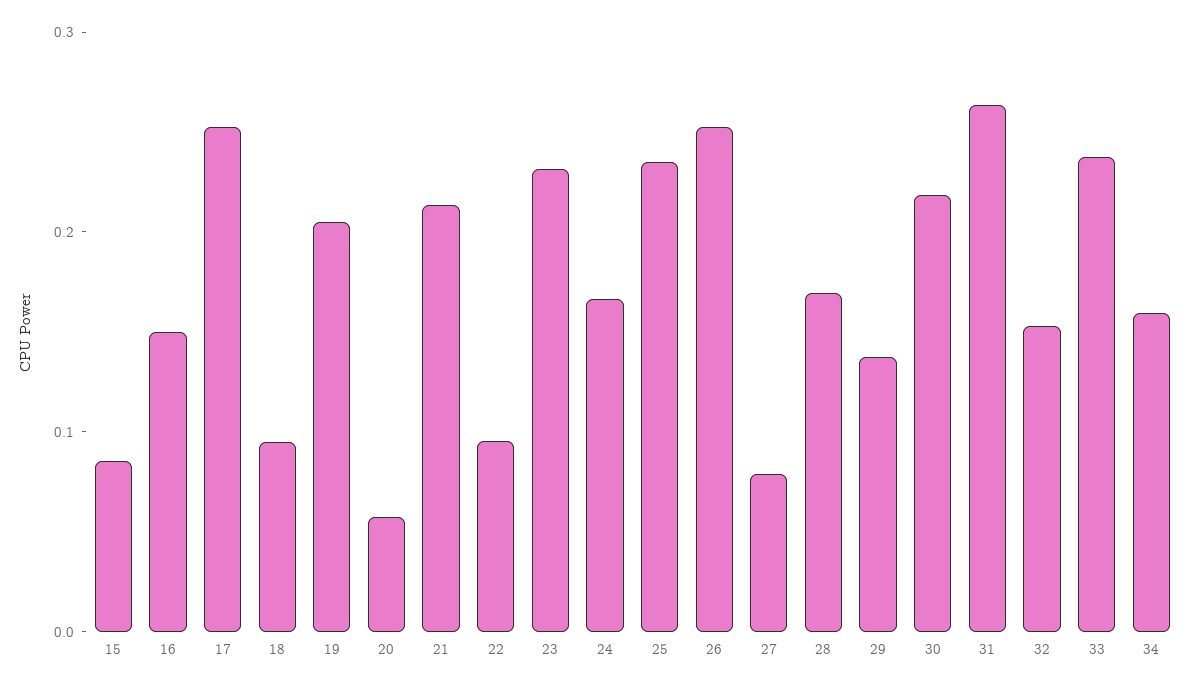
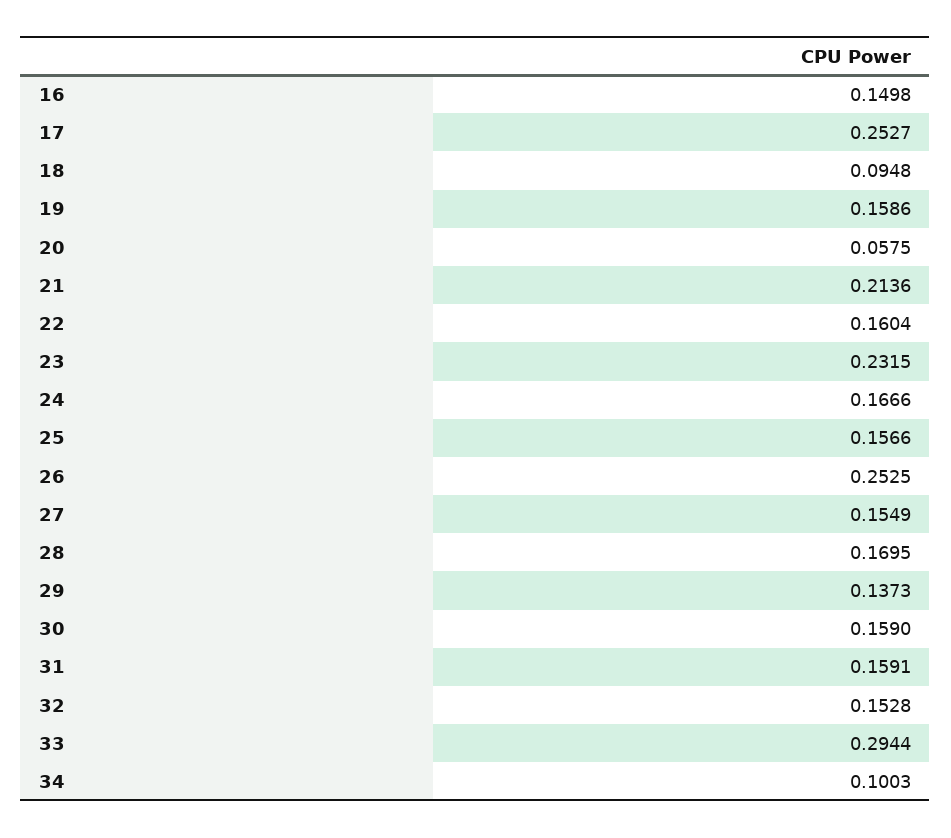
  {
-   "15": 0.08,
    "16": 0.1498,
    "17": 0.2527,
    "18": 0.0948,
-   "19": 0.2,
+   "19": 0.1586,
    "20": 0.0575,
    "21": 0.2136,
-   "22": 0.1,
+   "22": 0.1604,
    "23": 0.2315,
    "24": 0.1666,
-   "25": 0.24,
+   "25": 0.1566,
    "26": 0.2525,
-   "27": 0.08,
+   "27": 0.1549,
    "28": 0.1695,
    "29": 0.1373,
-   "30": 0.22,
+   "30": 0.159,
-   "31": 0.26,
+   "31": 0.1591,
    "32": 0.1528,
-   "33": 0.24,
+   "33": 0.2944,
-   "34": 0.16
+   "34": 0.1003
  }

